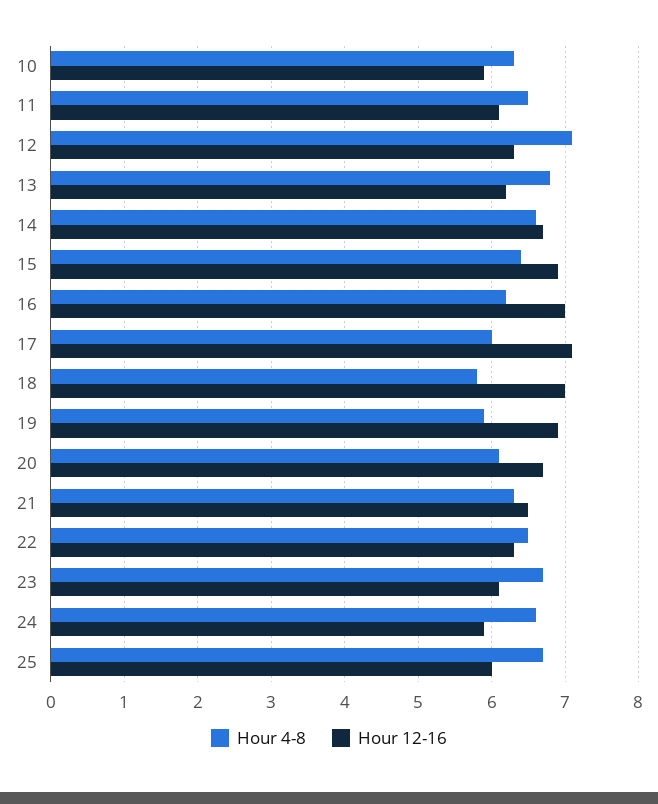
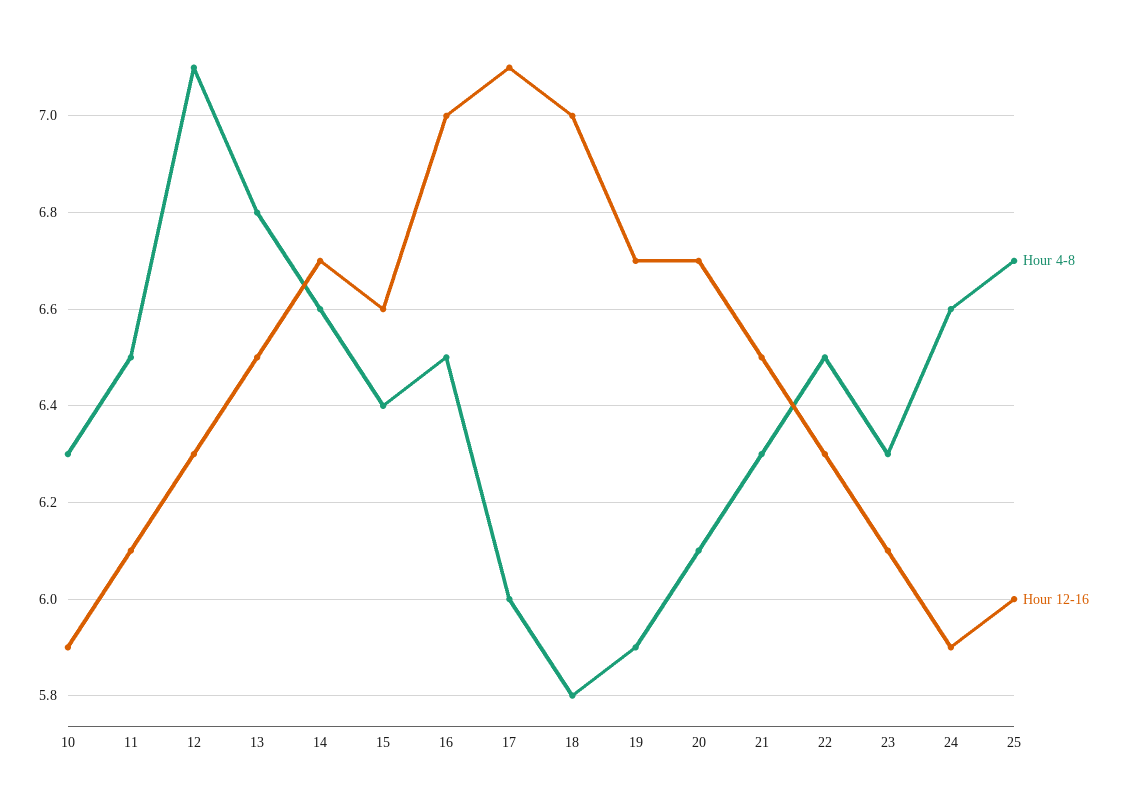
  {
    "Hour 4-8": {
      "10": 6.3,
      "11": 6.5,
      "12": 7.1,
      "13": 6.8,
      "14": 6.6,
      "15": 6.4,
-     "16": 6.2,
+     "16": 6.5,
      "17": 6,
      "18": 5.8,
      "19": 5.9,
      "20": 6.1,
      "21": 6.3,
      "22": 6.5,
-     "23": 6.7,
+     "23": 6.3,
      "24": 6.6,
      "25": 6.7
    },
    "Hour 12-16": {
      "10": 5.9,
      "11": 6.1,
      "12": 6.3,
-     "13": 6.2,
+     "13": 6.5,
      "14": 6.7,
-     "15": 6.9,
+     "15": 6.6,
      "16": 7,
      "17": 7.1,
      "18": 7,
-     "19": 6.9,
+     "19": 6.7,
      "20": 6.7,
      "21": 6.5,
      "22": 6.3,
      "23": 6.1,
      "24": 5.9,
      "25": 6
    }
  }

